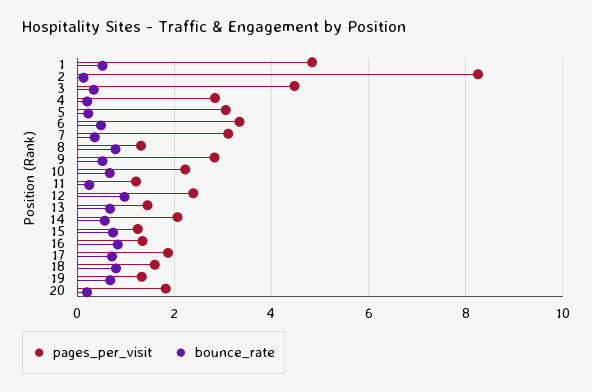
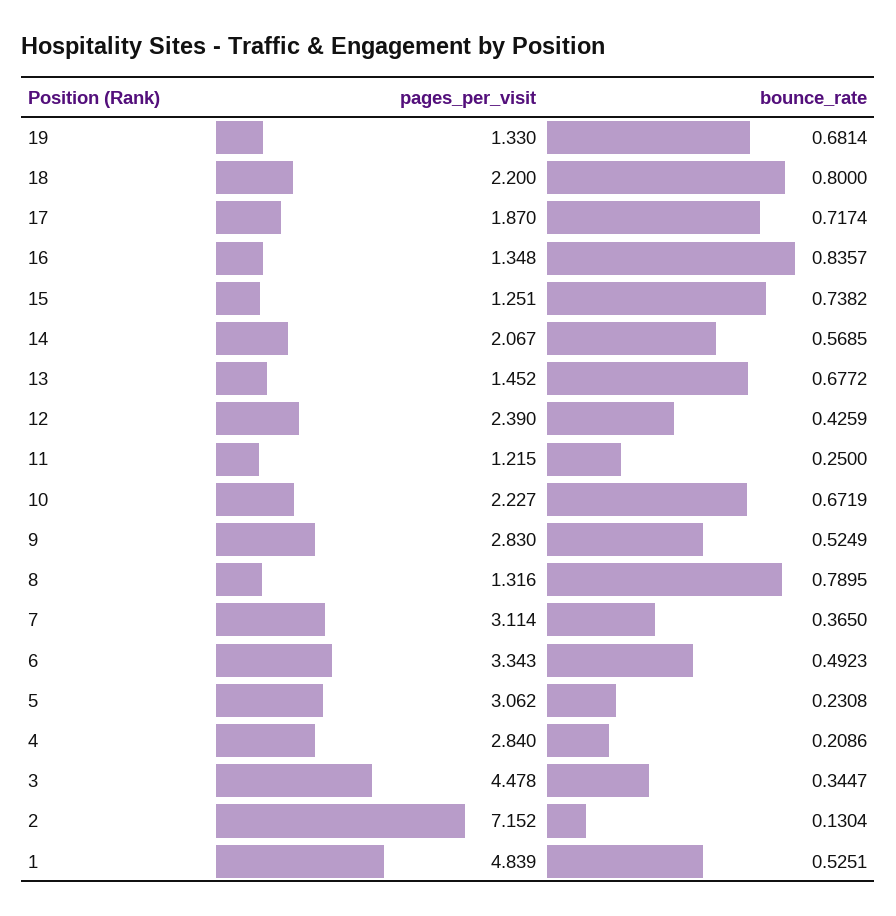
  {
    "pages_per_visit": {
      "1": 4.839,
-     "2": 8.2,
+     "2": 7.152,
      "3": 4.478,
      "4": 2.84,
      "5": 3.062,
      "6": 3.343,
      "7": 3.114,
      "8": 1.316,
      "9": 2.83,
      "10": 2.227,
      "11": 1.215,
      "12": 2.39,
      "13": 1.452,
      "14": 2.067,
      "15": 1.251,
      "16": 1.348,
      "17": 1.87,
-     "18": 1.6,
+     "18": 2.2,
-     "19": 1.33,
+     "19": 1.33
-     "20": 1.8
    },
    "bounce_rate": {
      "1": 0.5251,
      "2": 0.1304,
      "3": 0.3447,
      "4": 0.2086,
      "5": 0.2308,
      "6": 0.4923,
      "7": 0.365,
      "8": 0.7895,
      "9": 0.5249,
      "10": 0.6719,
      "11": 0.25,
-     "12": 1,
+     "12": 0.4259,
      "13": 0.6772,
      "14": 0.5685,
      "15": 0.7382,
      "16": 0.8357,
      "17": 0.7174,
      "18": 0.8,
-     "19": 0.6814,
+     "19": 0.6814
-     "20": 0.2
    }
  }

